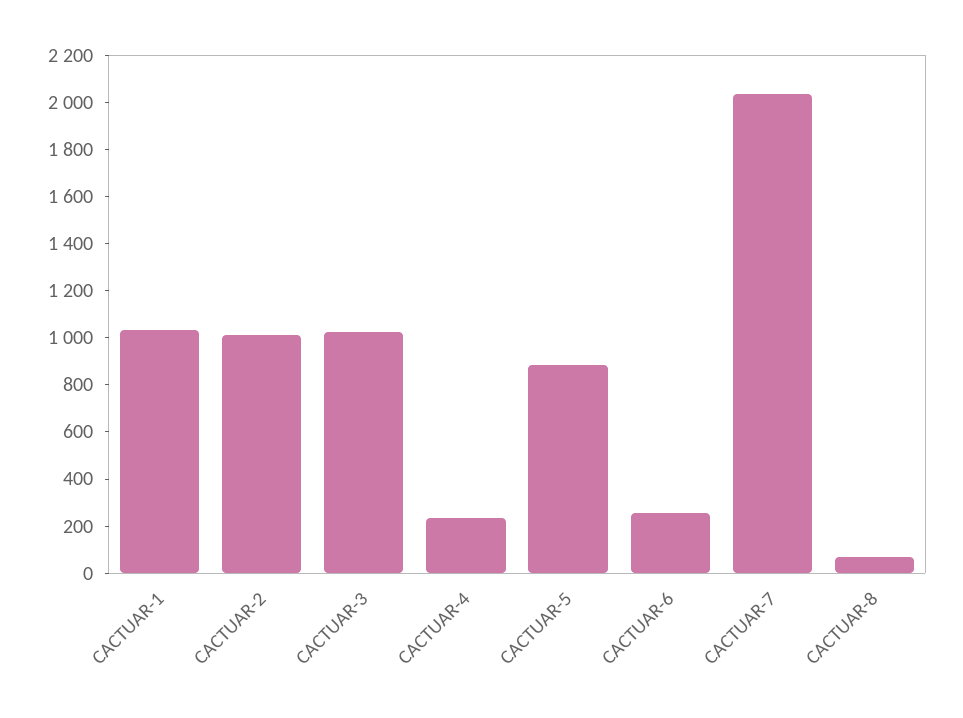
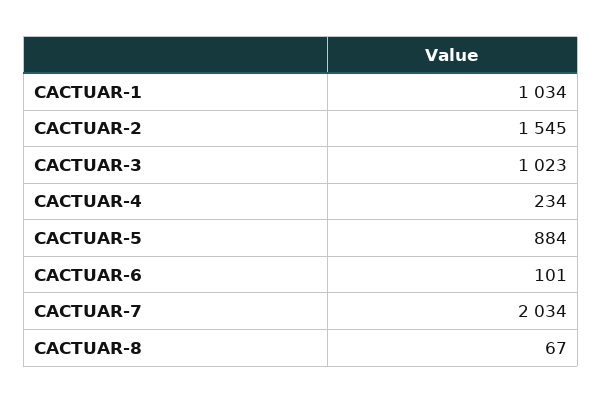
  {
    "CACTUAR-1": 1034,
-   "CACTUAR-2": 1000,
+   "CACTUAR-2": 1545,
    "CACTUAR-3": 1023,
    "CACTUAR-4": 234,
    "CACTUAR-5": 884,
-   "CACTUAR-6": 250,
+   "CACTUAR-6": 101,
    "CACTUAR-7": 2034,
    "CACTUAR-8": 67
  }

